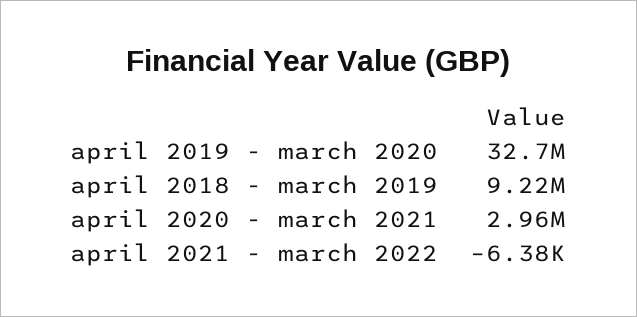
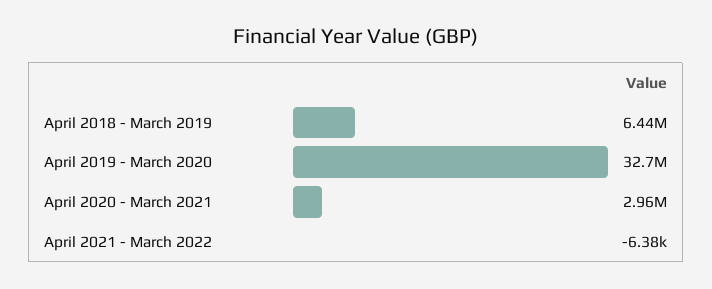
  {
    "april 2019 - march 2020": 32700000,
-   "april 2018 - march 2019": 9220000,
+   "april 2018 - march 2019": 6440000,
    "april 2020 - march 2021": 2960000,
    "april 2021 - march 2022": -6380
  }

